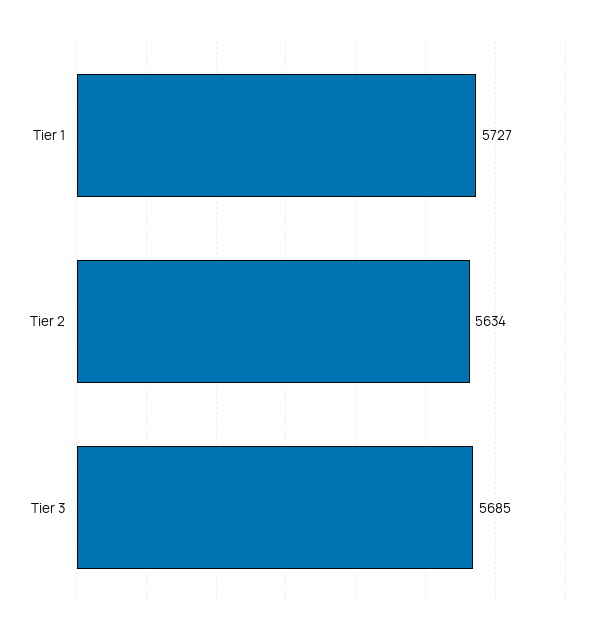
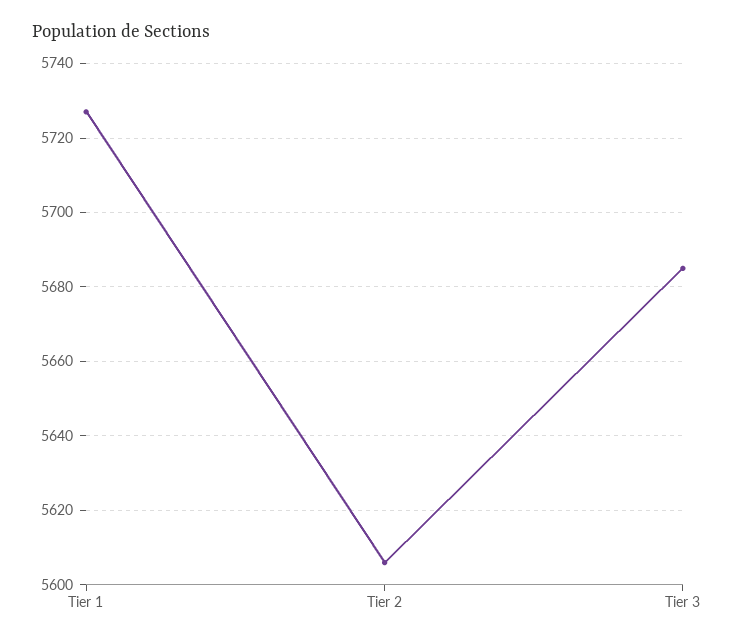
  {
    "Tier 1": 5727,
-   "Tier 2": 5634,
+   "Tier 2": 5605,
    "Tier 3": 5685
  }

